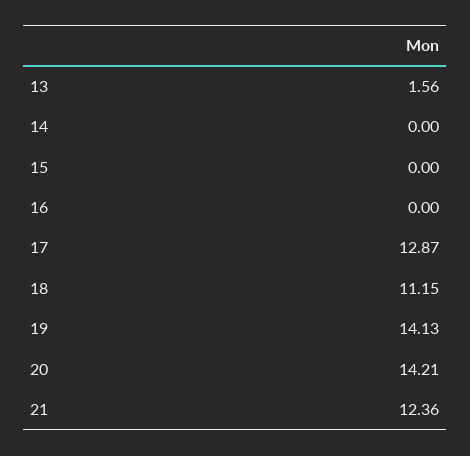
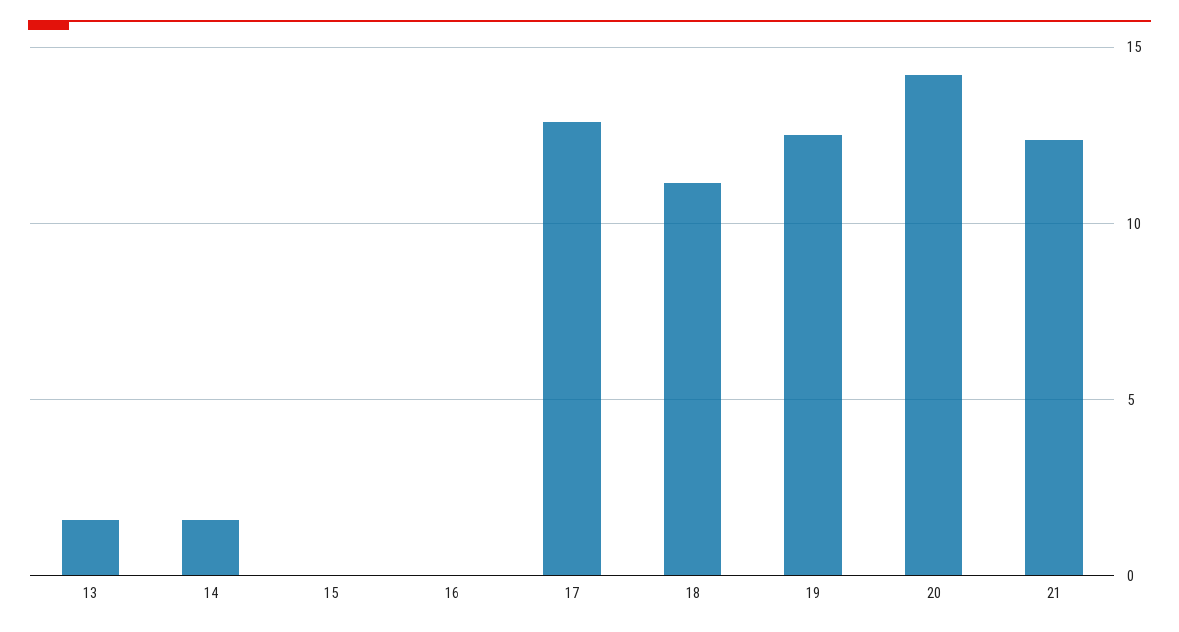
  {
    "13": 1.56,
-   "14": 0,
+   "14": 1.5,
    "15": 0,
    "16": 0,
    "17": 12.87,
    "18": 11.15,
-   "19": 14.13,
+   "19": 12.5,
    "20": 14.21,
    "21": 12.36
  }

